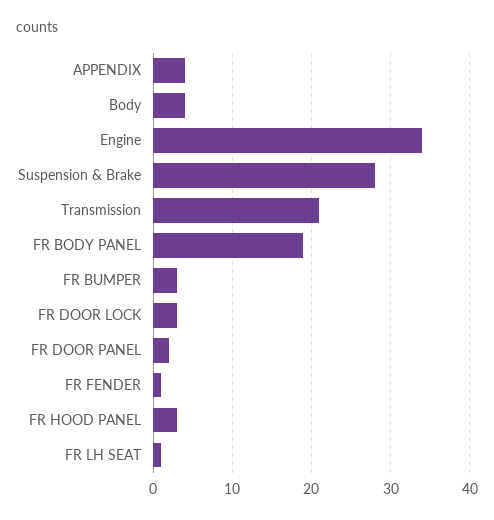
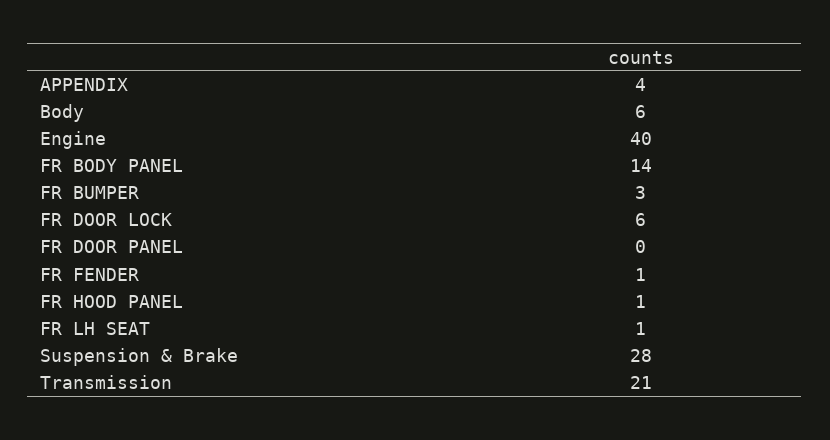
  {
    "APPENDIX": 4,
-   "Body": 4,
+   "Body": 6,
-   "Engine": 34,
+   "Engine": 40,
    "Suspension & Brake": 28,
    "Transmission": 21,
-   "FR BODY PANEL": 19,
+   "FR BODY PANEL": 14,
    "FR BUMPER": 3,
-   "FR DOOR LOCK": 3,
+   "FR DOOR LOCK": 6,
-   "FR DOOR PANEL": 2,
+   "FR DOOR PANEL": 0,
    "FR FENDER": 1,
-   "FR HOOD PANEL": 3,
+   "FR HOOD PANEL": 1,
    "FR LH SEAT": 1
  }

